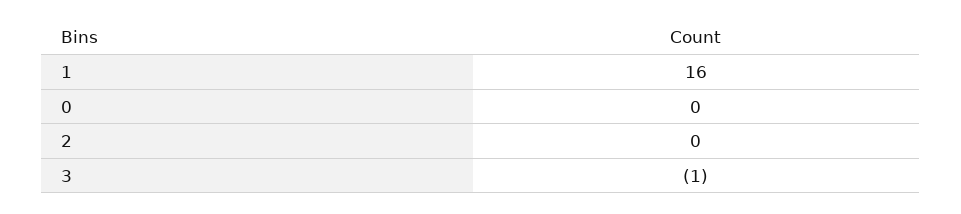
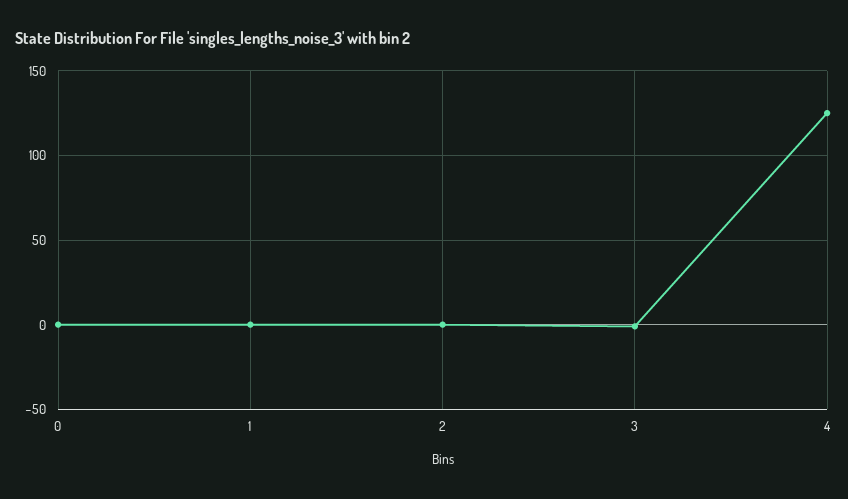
  {
-   "1": 16,
+   "1": 0,
    "0": 0,
    "2": 0,
-   "3": -1
+   "3": -1,
+   "4": 125
  }

